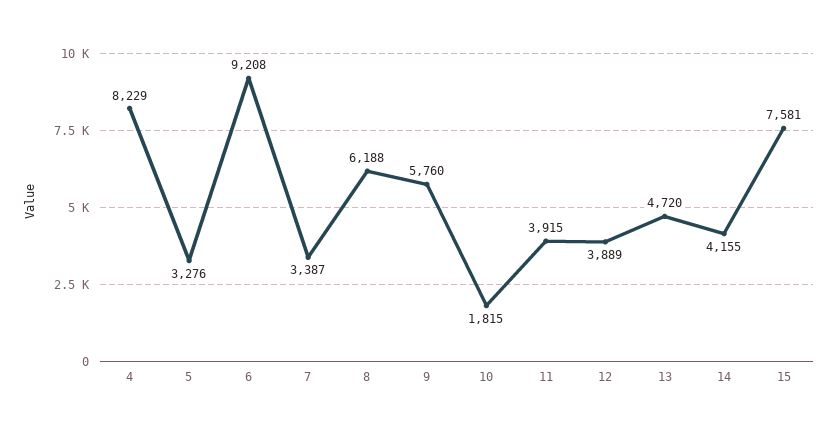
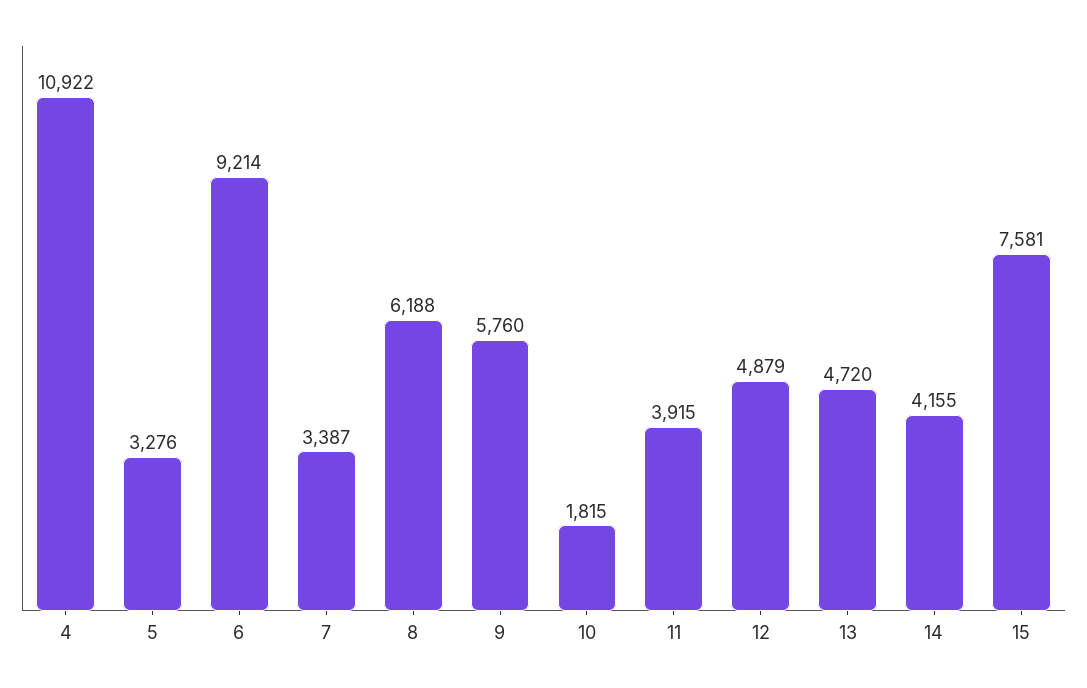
  {
-   "4": 8229,
+   "4": 10922,
    "5": 3276,
-   "6": 9208,
+   "6": 9214,
    "7": 3387,
    "8": 6188,
    "9": 5760,
    "10": 1815,
    "11": 3915,
-   "12": 3889,
+   "12": 4879,
    "13": 4720,
    "14": 4155,
    "15": 7581
  }

